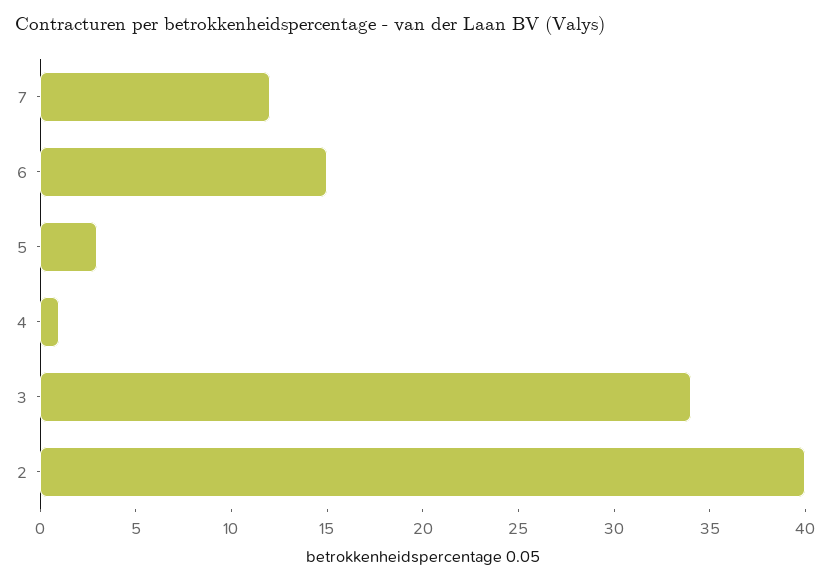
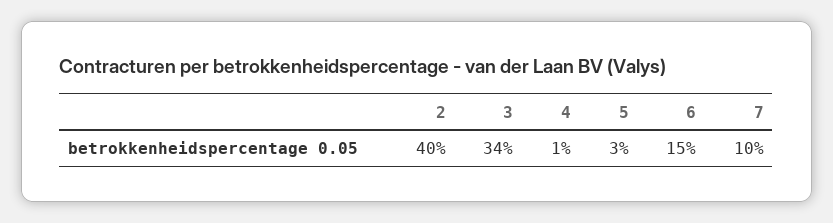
  {
-   "7": 12,
+   "7": 10,
    "6": 15,
    "5": 3,
    "4": 1,
    "3": 34,
    "2": 40
  }

